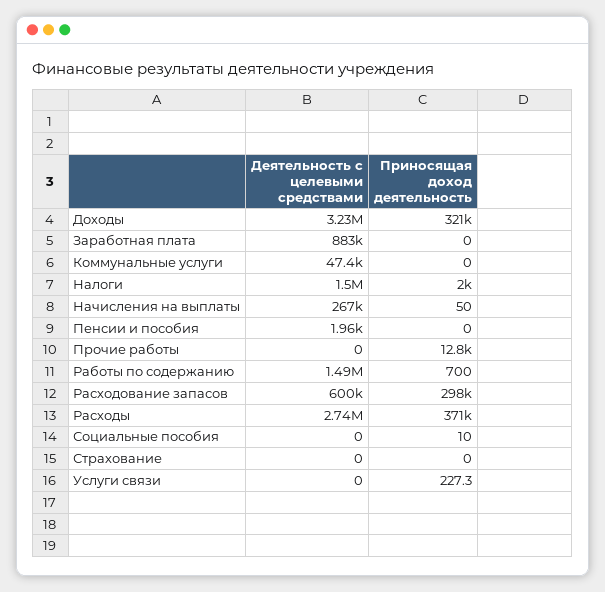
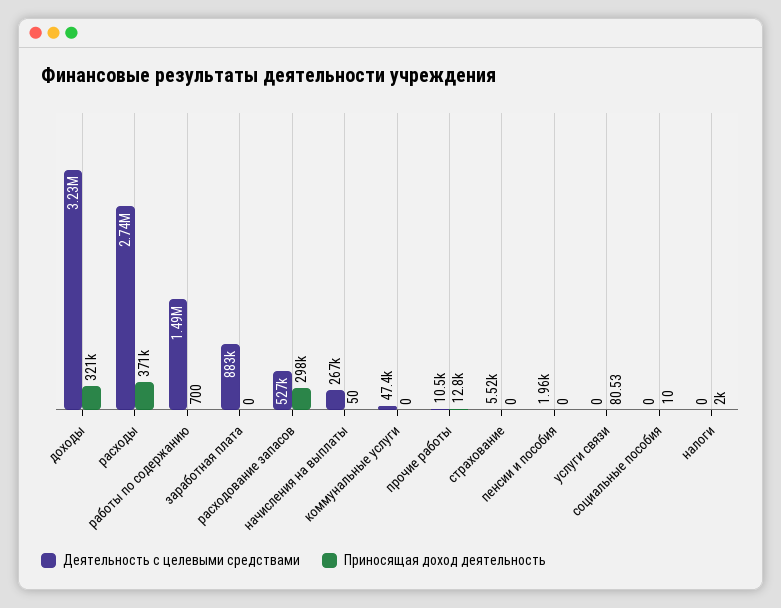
  {
    "Деятельность с целевыми средствами": {
      "Доходы": 3230000,
      "Заработная плата": 883000,
      "Коммунальные услуги": 47400,
-     "Налоги": 1500000,
+     "Налоги": 0,
      "Начисления на выплаты": 267000,
      "Пенсии и пособия": 1960,
-     "Прочие работы": 0,
+     "Прочие работы": 10500,
      "Работы по содержанию": 1490000,
-     "Расходование запасов": 600000,
+     "Расходование запасов": 527000,
      "Расходы": 2740000,
      "Социальные пособия": 0,
-     "Страхование": 0,
+     "Страхование": 5520,
      "Услуги связи": 0
    },
    "Приносящая доход деятельность": {
      "Доходы": 321000,
      "Заработная плата": 0,
      "Коммунальные услуги": 0,
      "Налоги": 2000,
      "Начисления на выплаты": 50,
      "Пенсии и пособия": 0,
      "Прочие работы": 12800,
      "Работы по содержанию": 700,
      "Расходование запасов": 298000,
      "Расходы": 371000,
      "Социальные пособия": 10,
      "Страхование": 0,
-     "Услуги связи": 227.3
+     "Услуги связи": 80.53
    }
  }

